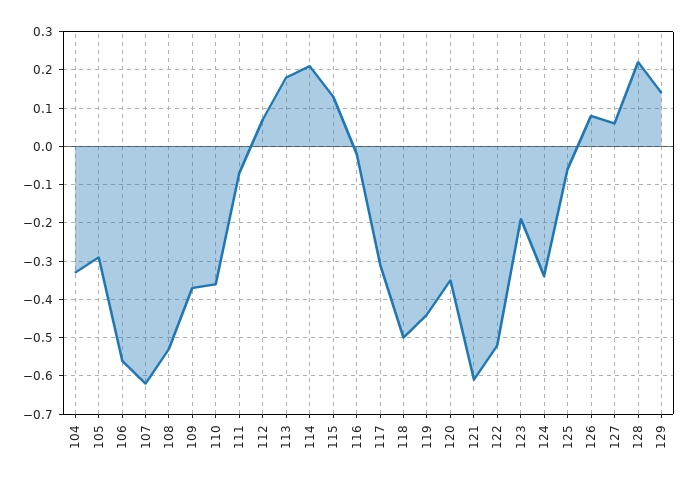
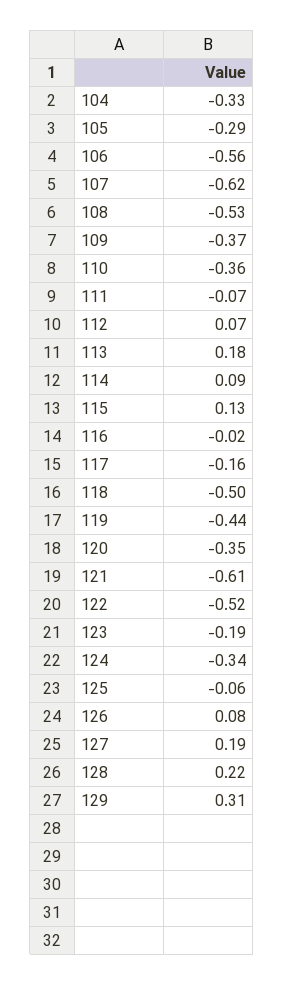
  {
    "104": -0.33,
    "105": -0.29,
    "106": -0.56,
    "107": -0.62,
    "108": -0.53,
    "109": -0.37,
    "110": -0.36,
    "111": -0.07,
    "112": 0.07,
    "113": 0.18,
-   "114": 0.2,
+   "114": 0.09,
    "115": 0.13,
    "116": -0.02,
-   "117": -0.3,
+   "117": -0.16,
    "118": -0.5,
    "119": -0.44,
    "120": -0.35,
    "121": -0.61,
    "122": -0.52,
    "123": -0.19,
    "124": -0.34,
    "125": -0.06,
    "126": 0.08,
-   "127": 0.05,
+   "127": 0.19,
    "128": 0.22,
-   "129": 0.15
+   "129": 0.31
  }

